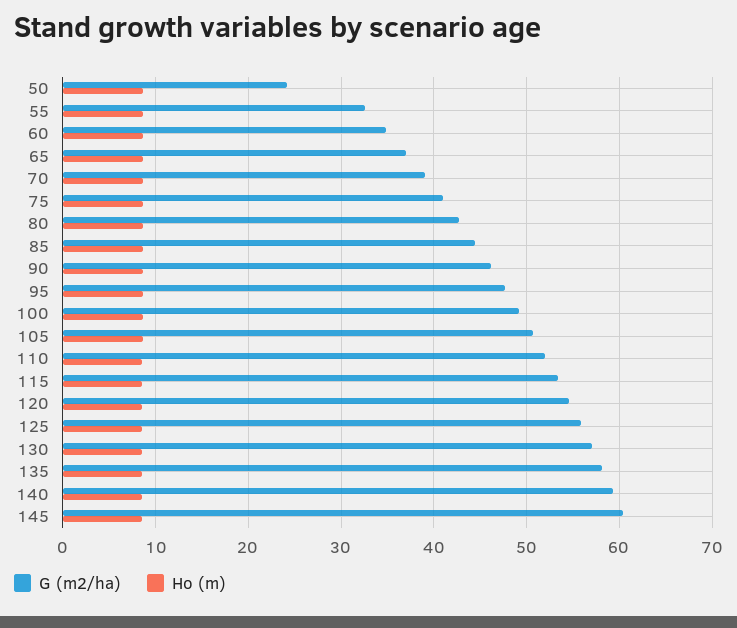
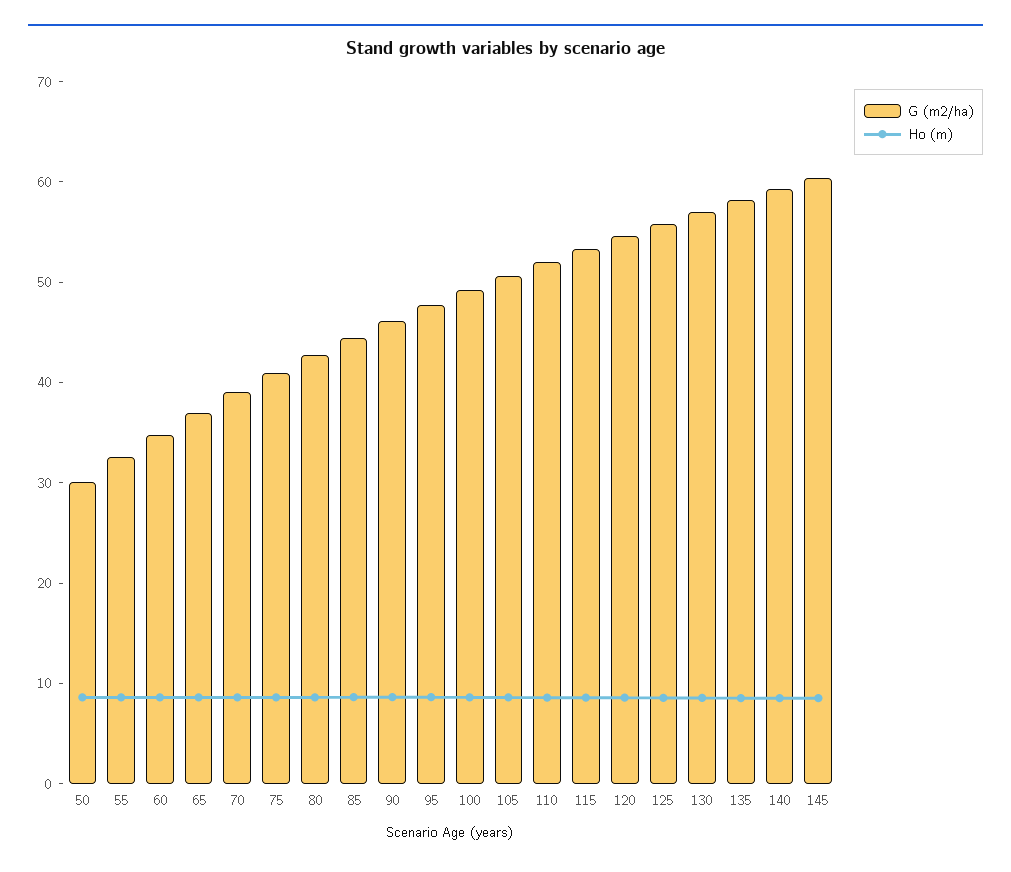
  {
    "G (m2/ha)": {
-     "50": 24,
+     "50": 30,
      "55": 33,
      "60": 35,
      "65": 37,
      "70": 39,
      "75": 41,
      "80": 43,
      "85": 44,
      "90": 46,
      "95": 48,
      "100": 49,
      "105": 51,
      "110": 52,
      "115": 53,
      "120": 55,
      "125": 56,
      "130": 57,
      "135": 58,
      "140": 59,
      "145": 60
    },
    "Ho (m)": {
      "50": 9,
      "55": 9,
      "60": 9,
      "65": 9,
      "70": 9,
      "75": 9,
      "80": 9,
      "85": 9,
      "90": 9,
      "95": 9,
      "100": 9,
      "105": 9,
      "110": 9,
      "115": 9,
      "120": 9,
      "125": 9,
      "130": 9,
      "135": 9,
      "140": 9,
      "145": 9
    }
  }

